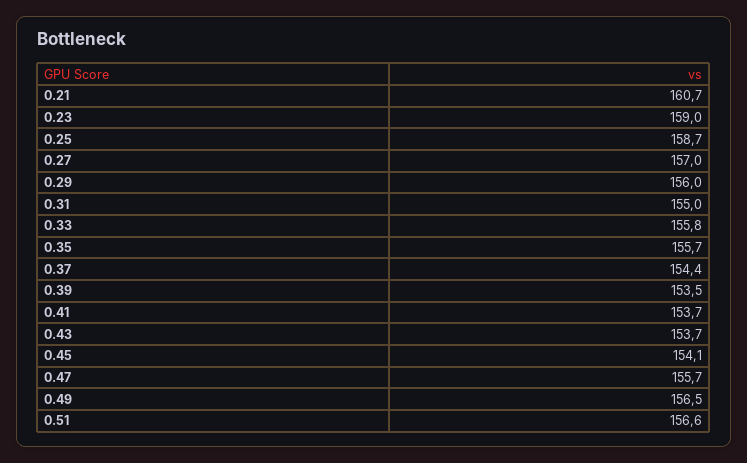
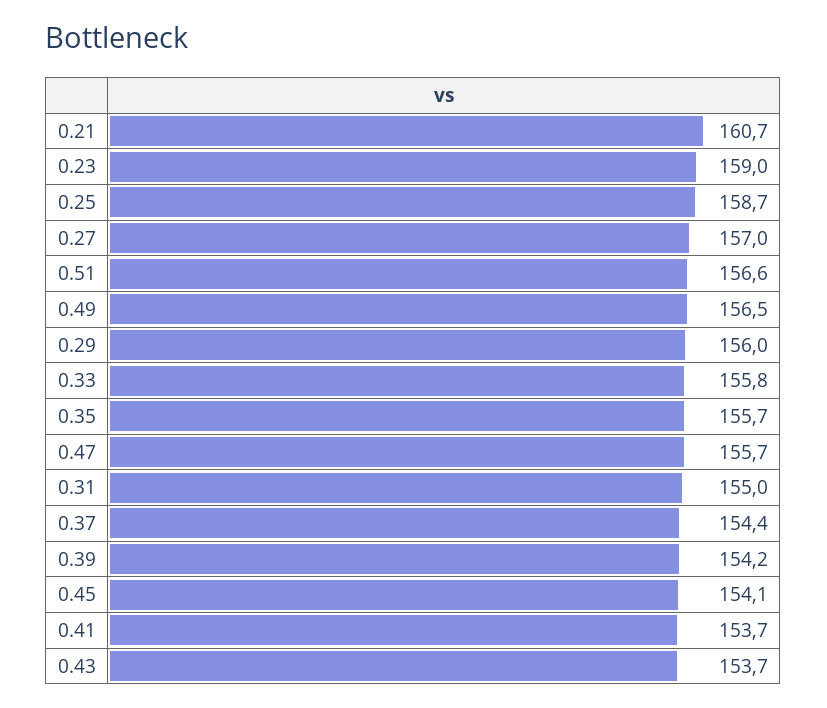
  {
    "0.21": 160.7,
    "0.23": 159,
    "0.25": 158.7,
    "0.27": 157,
    "0.29": 156,
    "0.31": 155,
    "0.33": 155.8,
    "0.35": 155.7,
    "0.37": 154.4,
-   "0.39": 153.5,
+   "0.39": 154.2,
    "0.41": 153.7,
    "0.43": 153.7,
    "0.45": 154.1,
    "0.47": 155.7,
    "0.49": 156.5,
    "0.51": 156.6
  }

